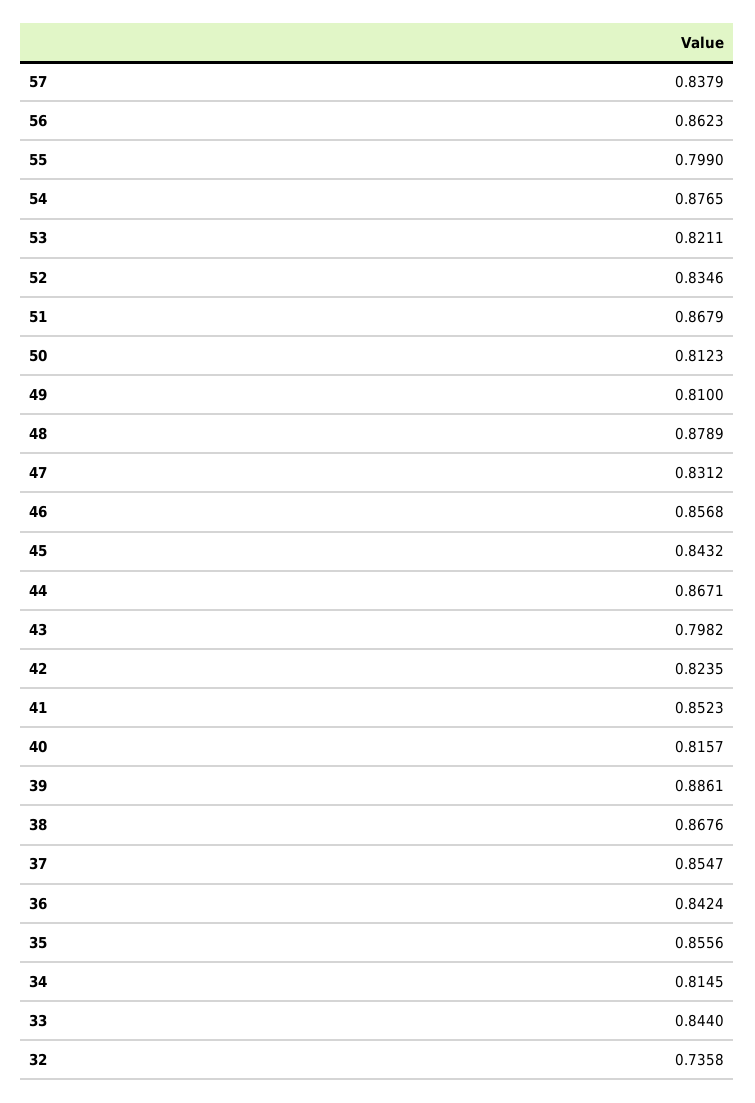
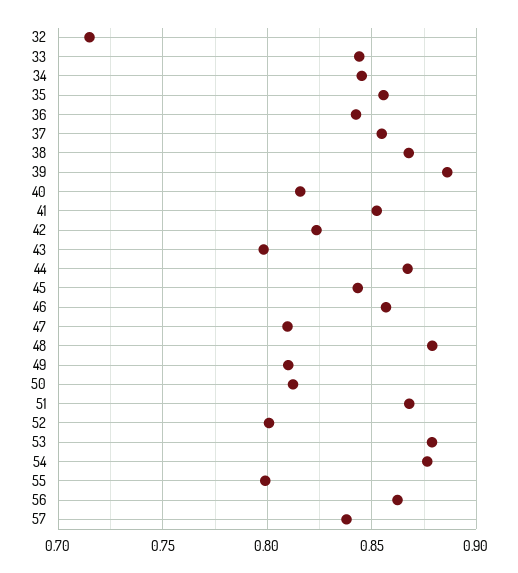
  {
    "57": 0.8379,
    "56": 0.8623,
    "55": 0.799,
    "54": 0.8765,
-   "53": 0.8211,
+   "53": 0.88,
-   "52": 0.8346,
+   "52": 0.8,
    "51": 0.8679,
    "50": 0.8123,
    "49": 0.81,
    "48": 0.8789,
-   "47": 0.8312,
+   "47": 0.81,
    "46": 0.8568,
    "45": 0.8432,
    "44": 0.8671,
    "43": 0.7982,
    "42": 0.8235,
    "41": 0.8523,
    "40": 0.8157,
    "39": 0.8861,
    "38": 0.8676,
    "37": 0.8547,
    "36": 0.8424,
    "35": 0.8556,
-   "34": 0.8145,
+   "34": 0.845,
    "33": 0.844,
-   "32": 0.7358
+   "32": 0.715
  }

